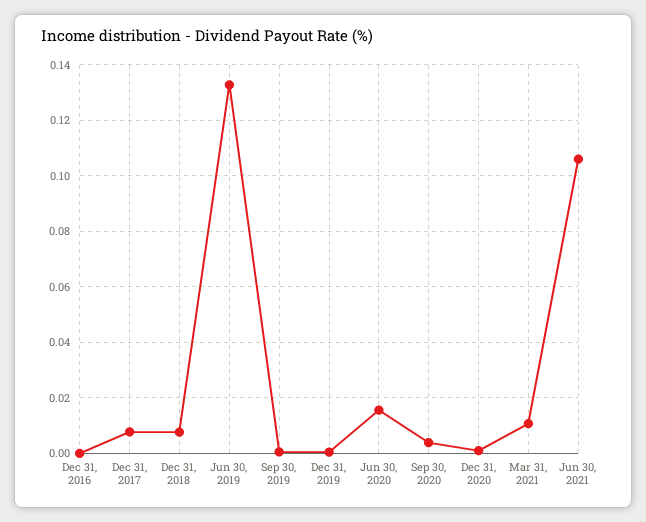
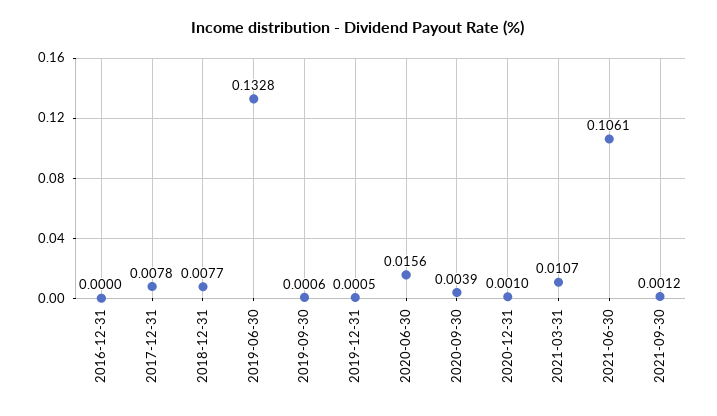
  {
    "Dec 31, 2016": 0,
    "Dec 31, 2017": 0.0078,
    "Dec 31, 2018": 0.0077,
    "Jun 30, 2019": 0.1328,
    "Sep 30, 2019": 0.0006,
    "Dec 31, 2019": 0.0005,
    "Jun 30, 2020": 0.0156,
    "Sep 30, 2020": 0.0039,
    "Dec 31, 2020": 0.001,
    "Mar 31, 2021": 0.0107,
-   "Jun 30, 2021": 0.1061
+   "Jun 30, 2021": 0.1061,
+   "2021-09-30": 0.0012
  }

